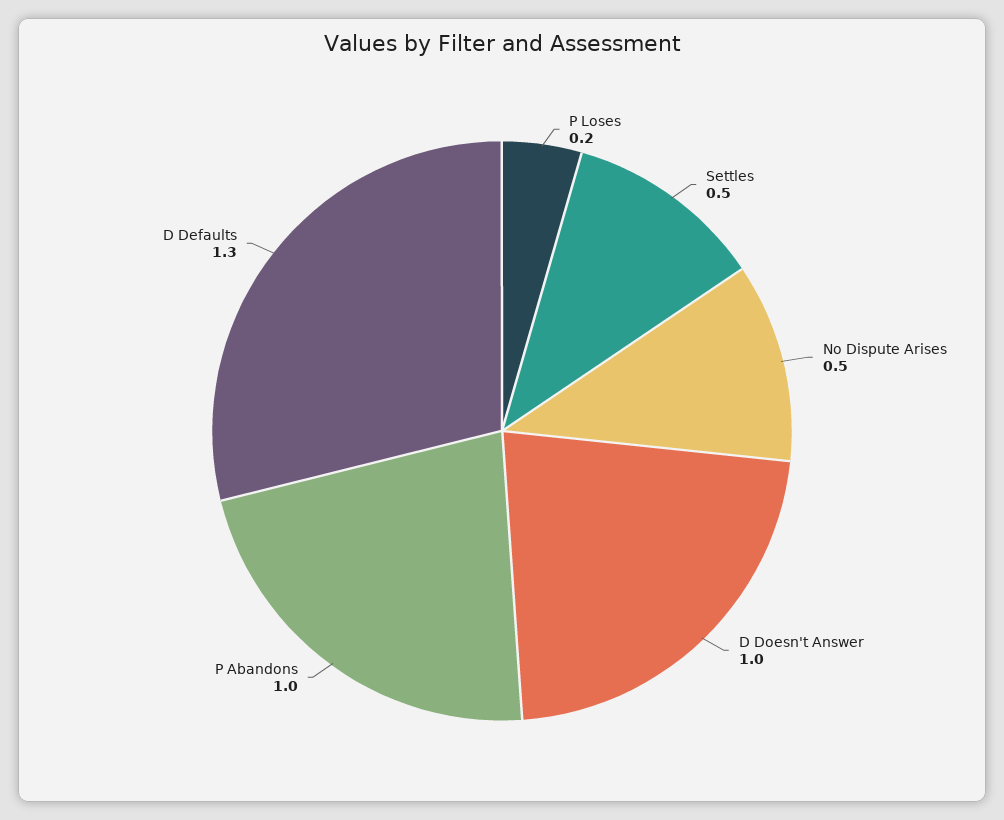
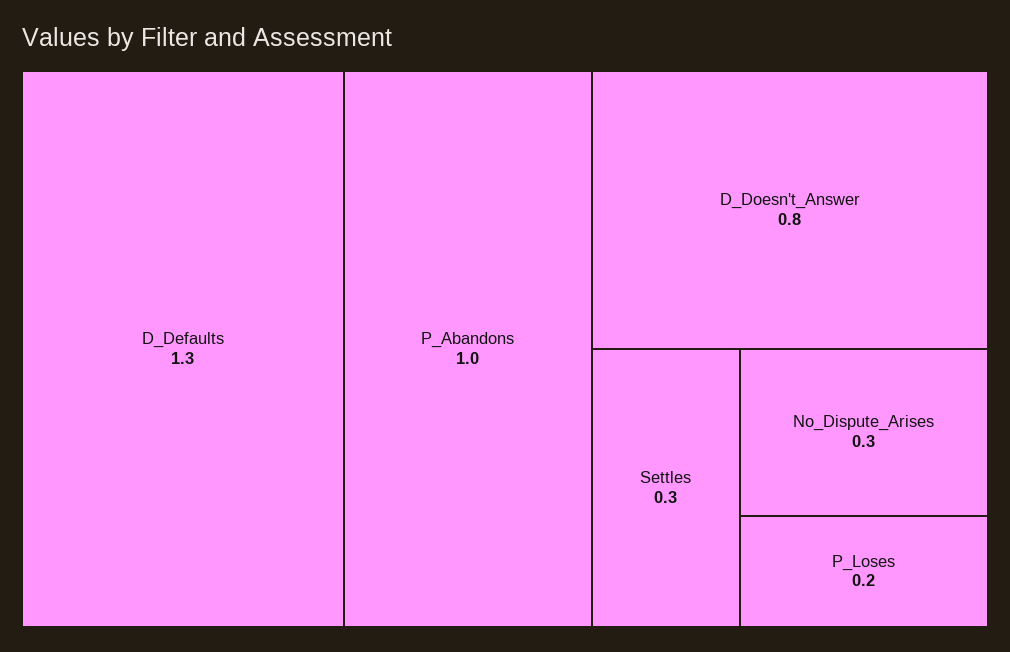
  {
    "P Loses": 0.2,
-   "Settles": 0.5,
+   "Settles": 0.3,
-   "No Dispute Arises": 0.5,
+   "No Dispute Arises": 0.3,
-   "D Doesn't Answer": 1,
+   "D Doesn't Answer": 0.8,
    "P Abandons": 1,
    "D Defaults": 1.3
  }

